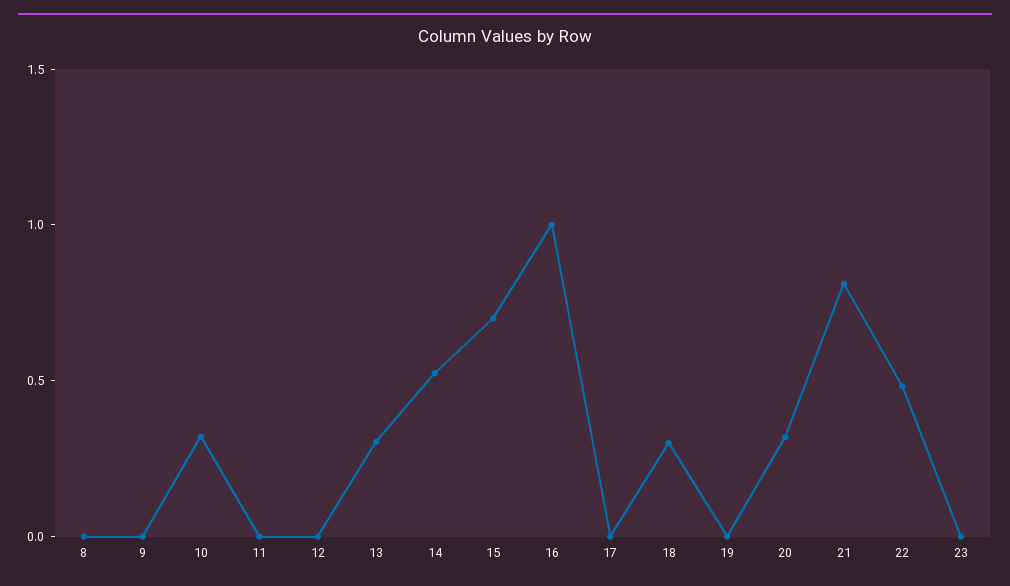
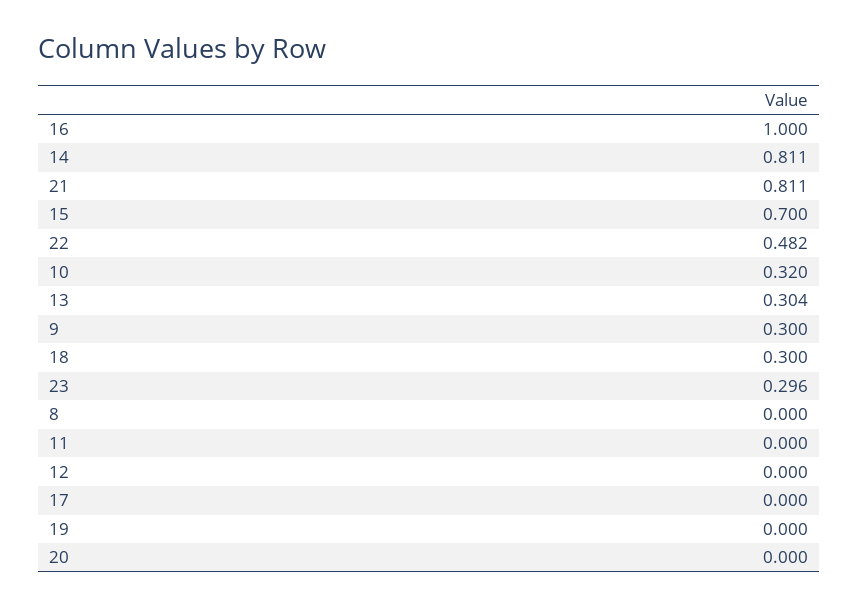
  {
    "8": 0,
-   "9": 0,
+   "9": 0.3,
    "10": 0.32,
    "11": 0,
    "12": 0,
    "13": 0.304,
-   "14": 0.5,
+   "14": 0.811,
    "15": 0.7,
    "16": 1,
    "17": 0,
    "18": 0.3,
    "19": 0,
-   "20": 0.3,
+   "20": 0,
    "21": 0.811,
    "22": 0.482,
-   "23": 0
+   "23": 0.296
  }

